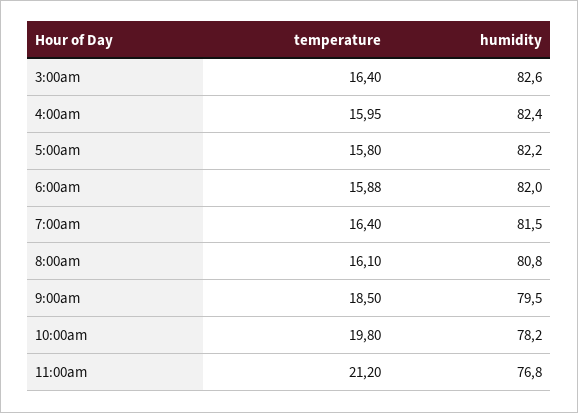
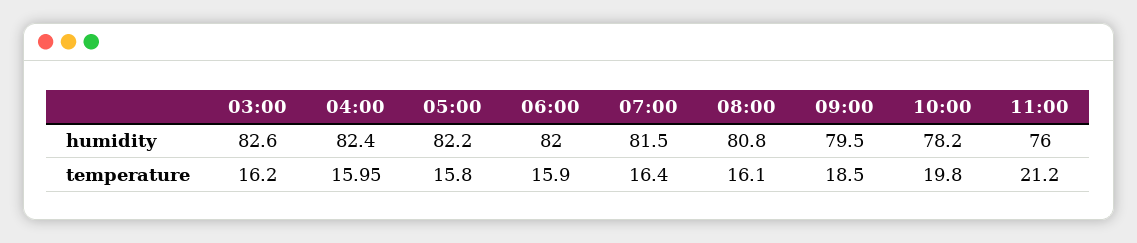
  {
    "temperature": {
-     "3:00am": 16.4,
+     "3:00am": 16.2,
      "4:00am": 15.95,
      "5:00am": 15.8,
-     "6:00am": 15.88,
+     "6:00am": 15.9,
      "7:00am": 16.4,
      "8:00am": 16.1,
      "9:00am": 18.5,
      "10:00am": 19.8,
      "11:00am": 21.2
    },
    "humidity": {
      "3:00am": 82.6,
      "4:00am": 82.4,
      "5:00am": 82.2,
      "6:00am": 82,
      "7:00am": 81.5,
      "8:00am": 80.8,
      "9:00am": 79.5,
      "10:00am": 78.2,
-     "11:00am": 76.8
+     "11:00am": 76
    }
  }

